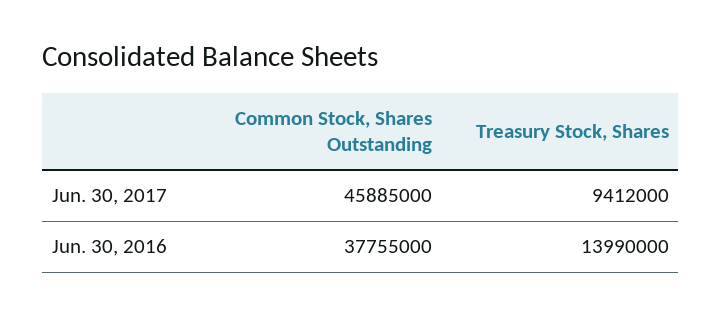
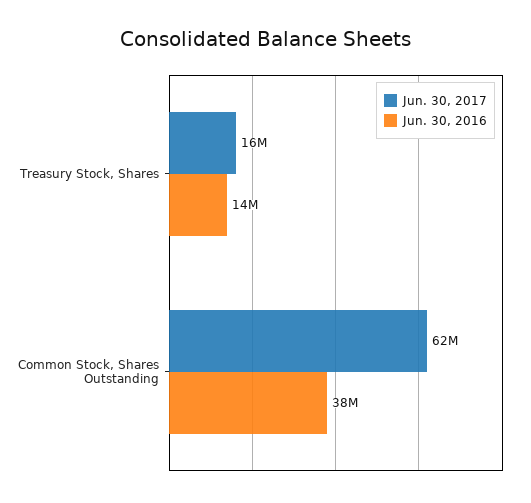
  {
    "Jun. 30, 2017": {
-     "Common Stock, Shares Outstanding": 45885000,
+     "Common Stock, Shares Outstanding": 62000000,
-     "Treasury Stock, Shares": 9412000
+     "Treasury Stock, Shares": 16000000
    },
    "Jun. 30, 2016": {
      "Common Stock, Shares Outstanding": 37755000,
      "Treasury Stock, Shares": 13990000
    }
  }

